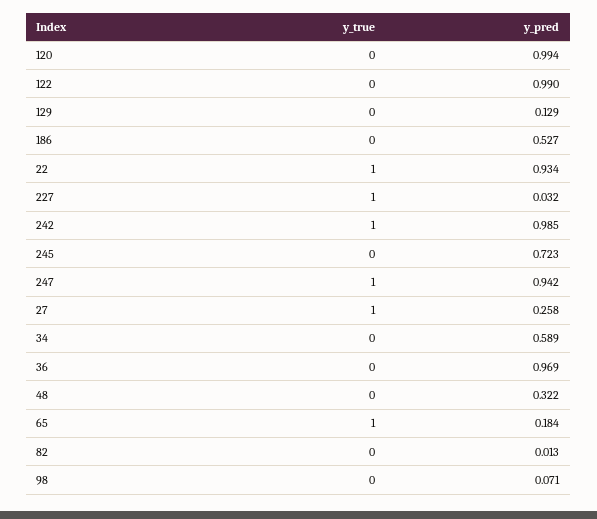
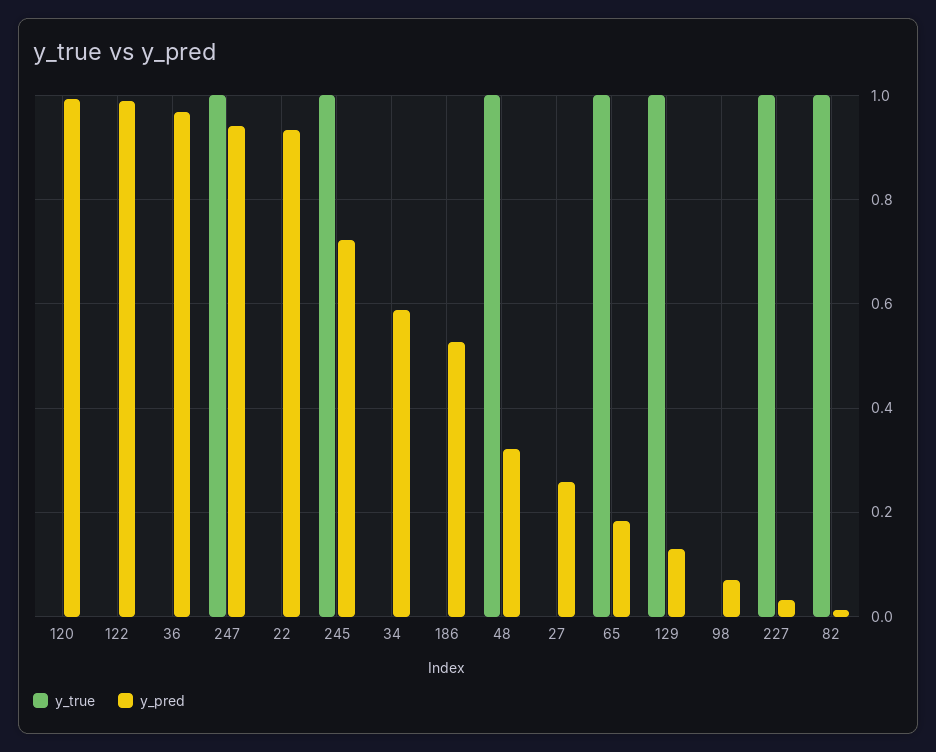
  {
    "y_true": {
      "120": 0,
      "122": 0,
-     "129": 0,
+     "129": 1,
      "186": 0,
-     "22": 1,
+     "22": 0,
      "227": 1,
-     "242": 1,
-     "245": 0,
+     "245": 1,
      "247": 1,
-     "27": 1,
+     "27": 0,
      "34": 0,
      "36": 0,
-     "48": 0,
+     "48": 1,
      "65": 1,
-     "82": 0,
+     "82": 1,
      "98": 0
    },
    "y_pred": {
      "120": 0.994,
      "122": 0.99,
      "129": 0.129,
      "186": 0.527,
      "22": 0.934,
      "227": 0.032,
-     "242": 0.985,
      "245": 0.723,
      "247": 0.942,
      "27": 0.258,
      "34": 0.589,
      "36": 0.969,
      "48": 0.322,
      "65": 0.184,
      "82": 0.013,
      "98": 0.071
    }
  }

